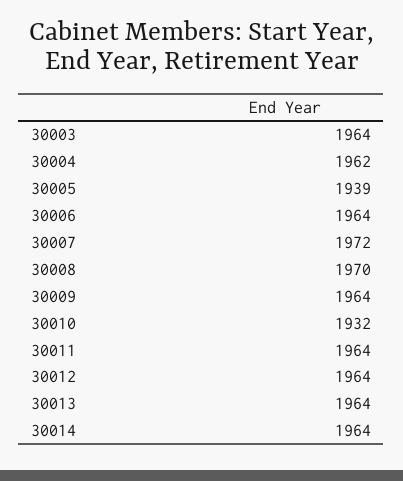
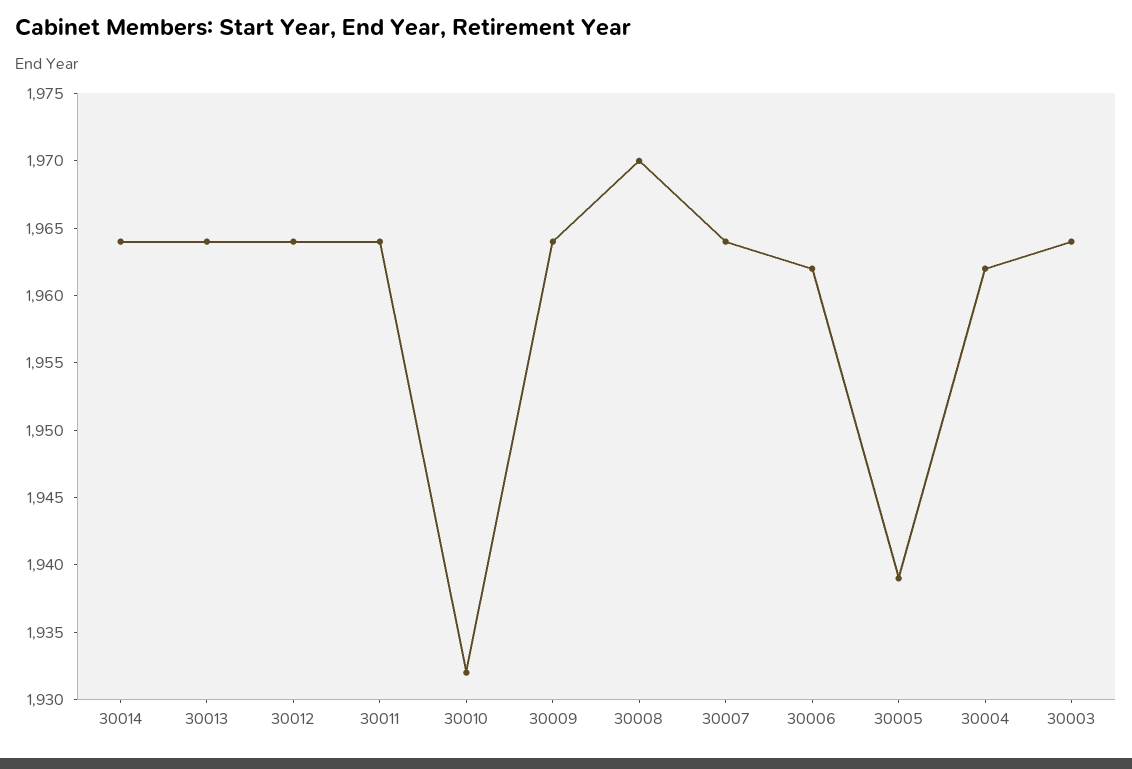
  {
    "30003": 1964,
    "30004": 1962,
    "30005": 1939,
-   "30006": 1964,
+   "30006": 1962,
-   "30007": 1972,
+   "30007": 1964,
    "30008": 1970,
    "30009": 1964,
    "30010": 1932,
    "30011": 1964,
    "30012": 1964,
    "30013": 1964,
    "30014": 1964
  }

